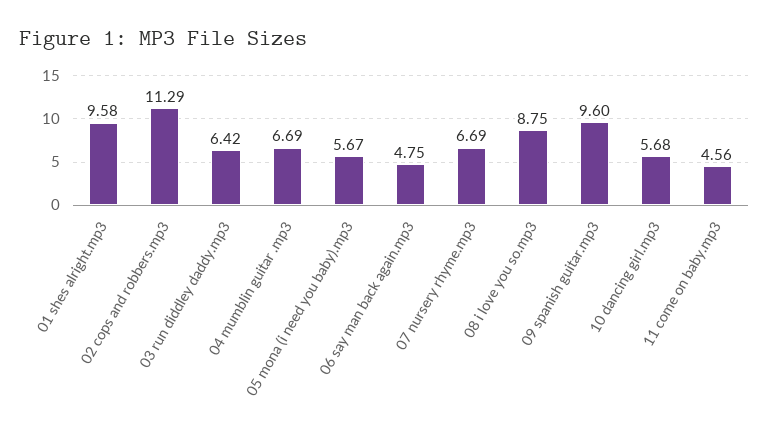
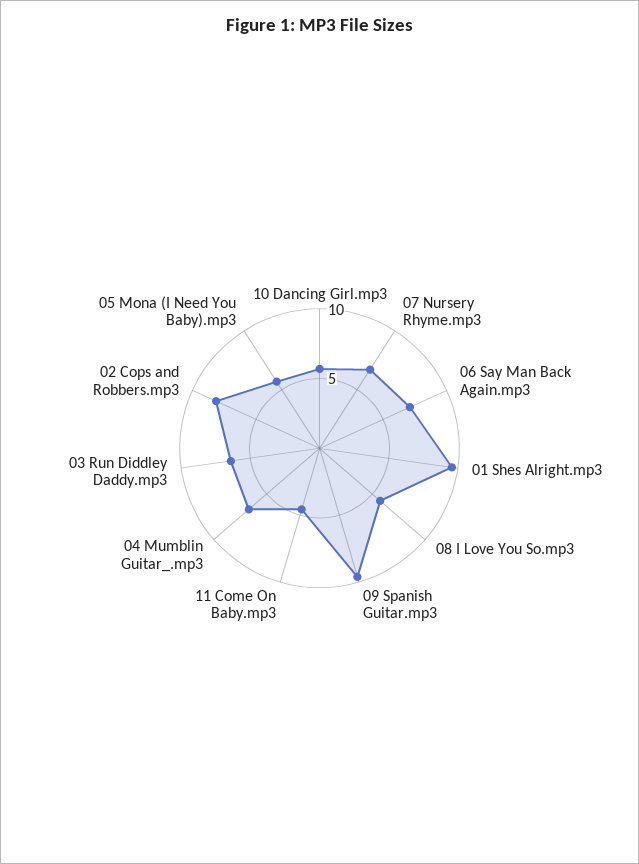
  {
    "01 shes alright.mp3": 9.58,
-   "02 cops and robbers.mp3": 11.29,
+   "02 cops and robbers.mp3": 8,
    "03 run diddley daddy.mp3": 6.42,
    "04 mumblin guitar .mp3": 6.69,
    "05 mona (i need you baby).mp3": 5.67,
-   "06 say man back again.mp3": 4.75,
+   "06 say man back again.mp3": 7,
    "07 nursery rhyme.mp3": 6.69,
-   "08 i love you so.mp3": 8.75,
+   "08 i love you so.mp3": 6,
    "09 spanish guitar.mp3": 9.6,
    "10 dancing girl.mp3": 5.68,
    "11 come on baby.mp3": 4.56
  }

